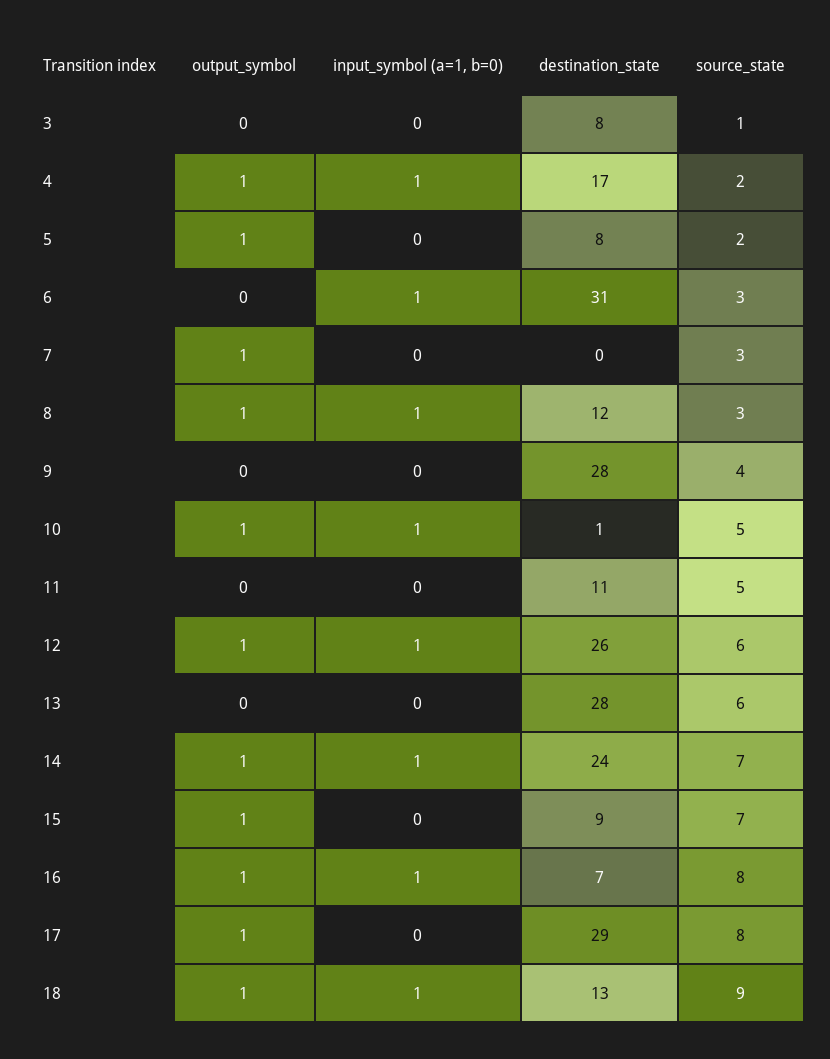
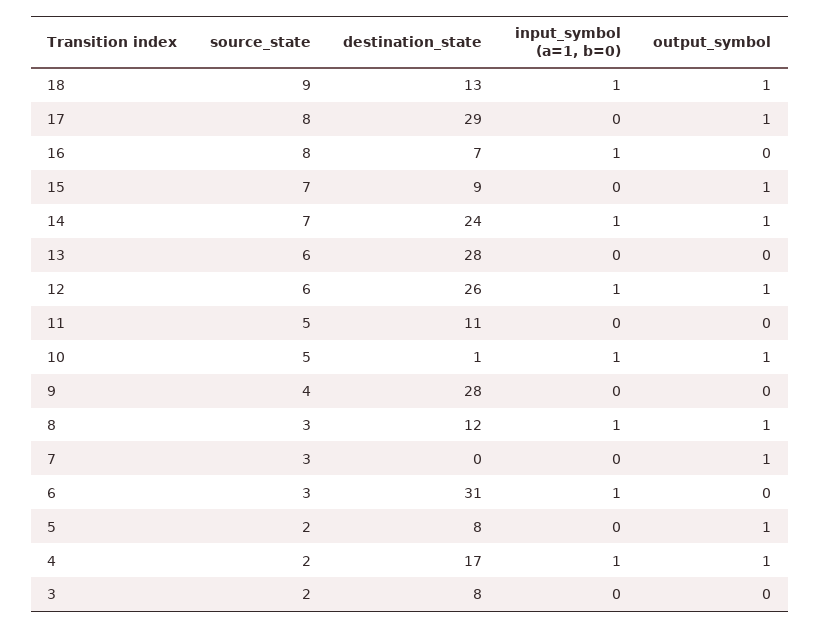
  {
    "output_symbol": {
      "3": 0,
      "4": 1,
      "5": 1,
      "6": 0,
      "7": 1,
      "8": 1,
      "9": 0,
      "10": 1,
      "11": 0,
      "12": 1,
      "13": 0,
      "14": 1,
      "15": 1,
-     "16": 1,
+     "16": 0,
      "17": 1,
      "18": 1
    },
    "input_symbol (a=1, b=0)": {
      "3": 0,
      "4": 1,
      "5": 0,
      "6": 1,
      "7": 0,
      "8": 1,
      "9": 0,
      "10": 1,
      "11": 0,
      "12": 1,
      "13": 0,
      "14": 1,
      "15": 0,
      "16": 1,
      "17": 0,
      "18": 1
    },
    "destination_state": {
      "3": 8,
      "4": 17,
      "5": 8,
      "6": 31,
      "7": 0,
      "8": 12,
      "9": 28,
      "10": 1,
      "11": 11,
      "12": 26,
      "13": 28,
      "14": 24,
      "15": 9,
      "16": 7,
      "17": 29,
      "18": 13
    },
    "source_state": {
-     "3": 1,
+     "3": 2,
      "4": 2,
      "5": 2,
      "6": 3,
      "7": 3,
      "8": 3,
      "9": 4,
      "10": 5,
      "11": 5,
      "12": 6,
      "13": 6,
      "14": 7,
      "15": 7,
      "16": 8,
      "17": 8,
      "18": 9
    }
  }

